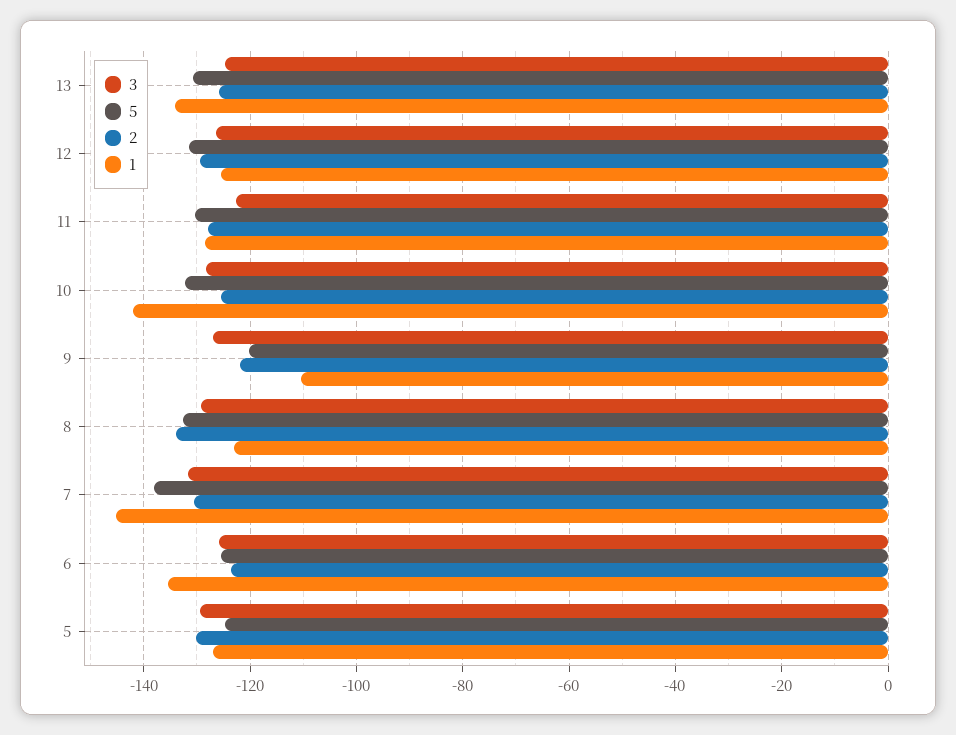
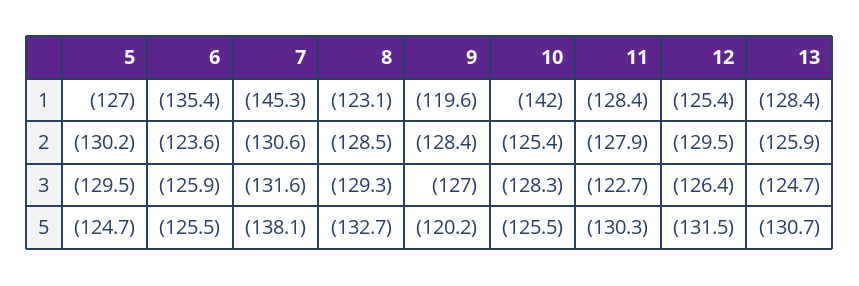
  {
    "3": {
      "13": -124.7,
      "12": -126.4,
      "11": -122.7,
      "10": -128.3,
      "9": -127,
      "8": -129.3,
      "7": -131.6,
      "6": -125.9,
      "5": -129.5
    },
    "5": {
      "13": -130.7,
      "12": -131.5,
      "11": -130.3,
-     "10": -132,
+     "10": -125.5,
      "9": -120.2,
      "8": -132.7,
      "7": -138.1,
      "6": -125.5,
      "5": -124.7
    },
    "2": {
      "13": -125.9,
      "12": -129.5,
      "11": -127.9,
      "10": -125.4,
-     "9": -122,
+     "9": -128.4,
-     "8": -134,
+     "8": -128.5,
      "7": -130.6,
      "6": -123.6,
      "5": -130.2
    },
    "1": {
-     "13": -134,
+     "13": -128.4,
      "12": -125.4,
      "11": -128.4,
      "10": -142,
-     "9": -110,
+     "9": -119.6,
      "8": -123.1,
      "7": -145.3,
      "6": -135.4,
      "5": -127
    }
  }

